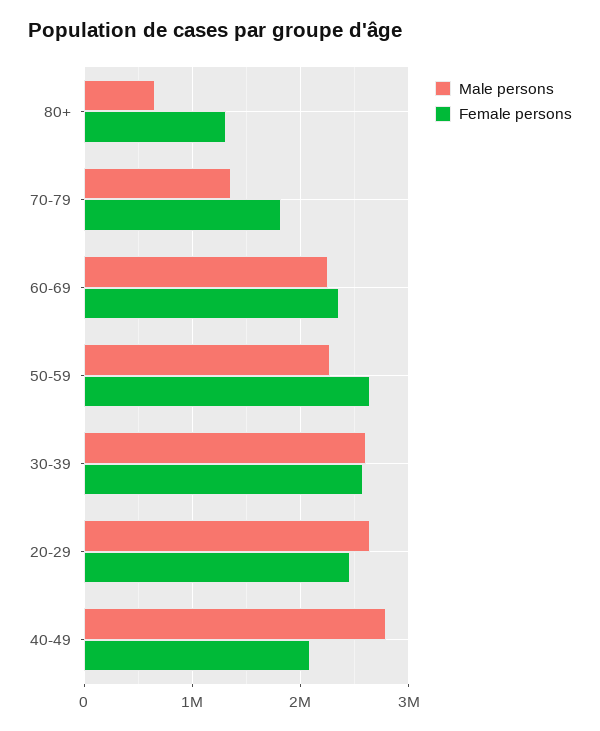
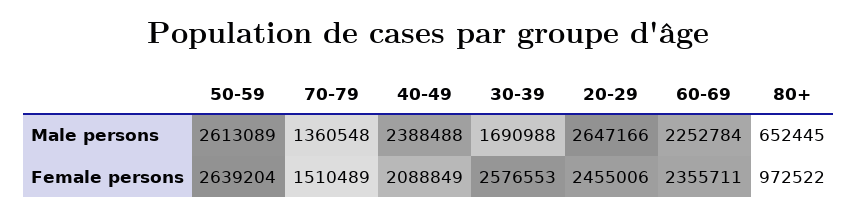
  {
    "Male persons": {
      "80+": 652445,
      "70-79": 1360548,
      "60-69": 2252784,
-     "50-59": 2300000,
+     "50-59": 2613089,
-     "30-39": 2600000,
+     "30-39": 1690988,
      "20-29": 2647166,
-     "40-49": 2800000
+     "40-49": 2388488
    },
    "Female persons": {
-     "80+": 1300000,
+     "80+": 972522,
-     "70-79": 1800000,
+     "70-79": 1510489,
      "60-69": 2355711,
      "50-59": 2639204,
      "30-39": 2576553,
      "20-29": 2455006,
      "40-49": 2088849
    }
  }

